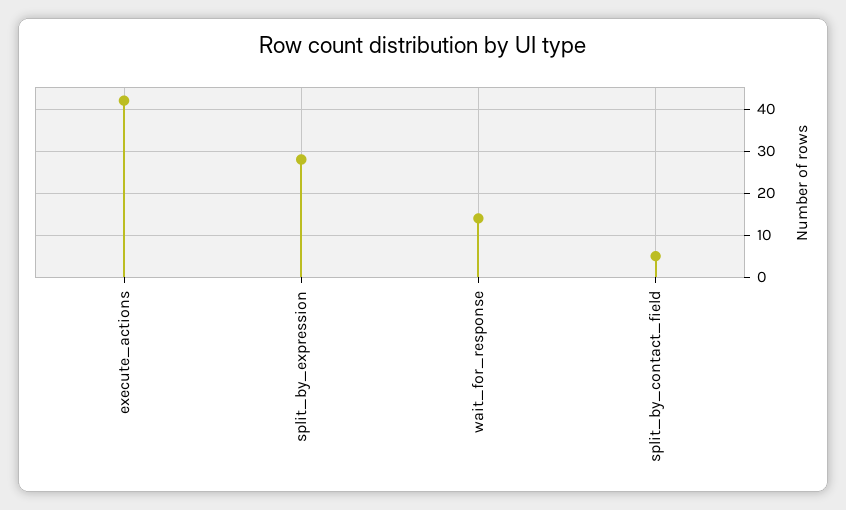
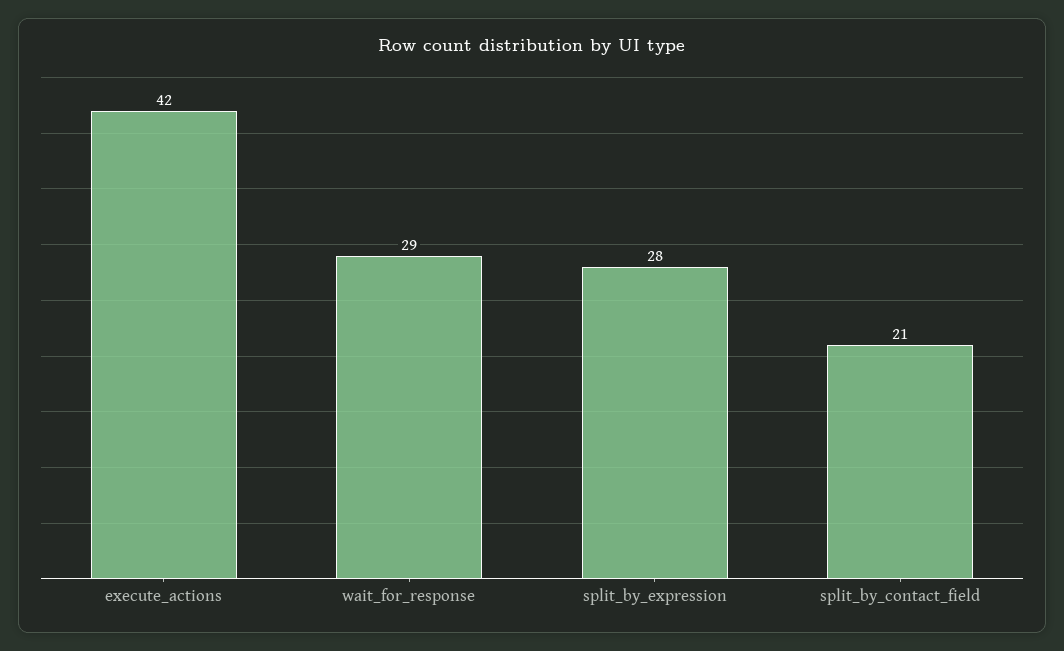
  {
    "execute_actions": 42,
    "split_by_expression": 28,
-   "wait_for_response": 15,
+   "wait_for_response": 29,
-   "split_by_contact_field": 5
+   "split_by_contact_field": 21
  }

